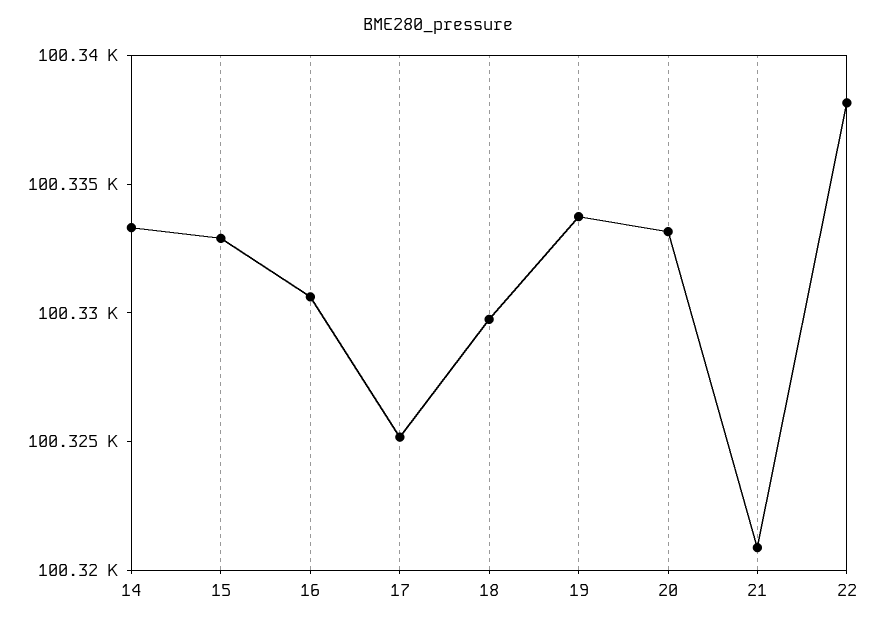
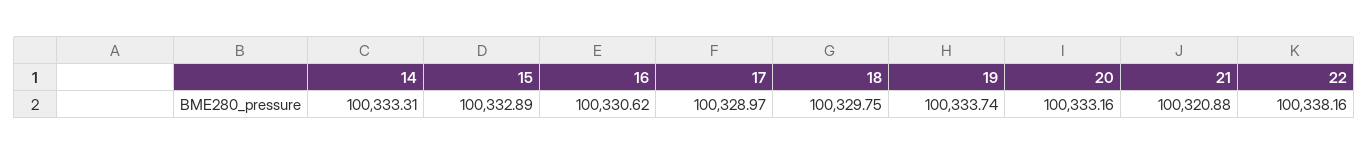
  {
    "14": 100333.31,
    "15": 100332.89,
    "16": 100330.62,
-   "17": 100325,
+   "17": 100328.97,
    "18": 100329.75,
    "19": 100333.74,
    "20": 100333.16,
    "21": 100320.88,
    "22": 100338.16
  }

